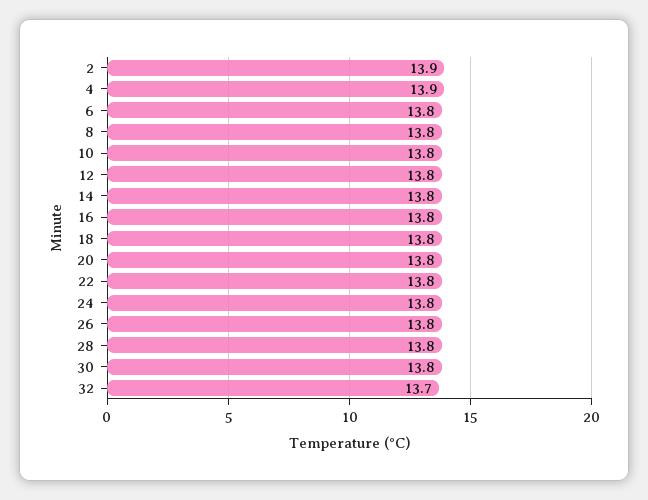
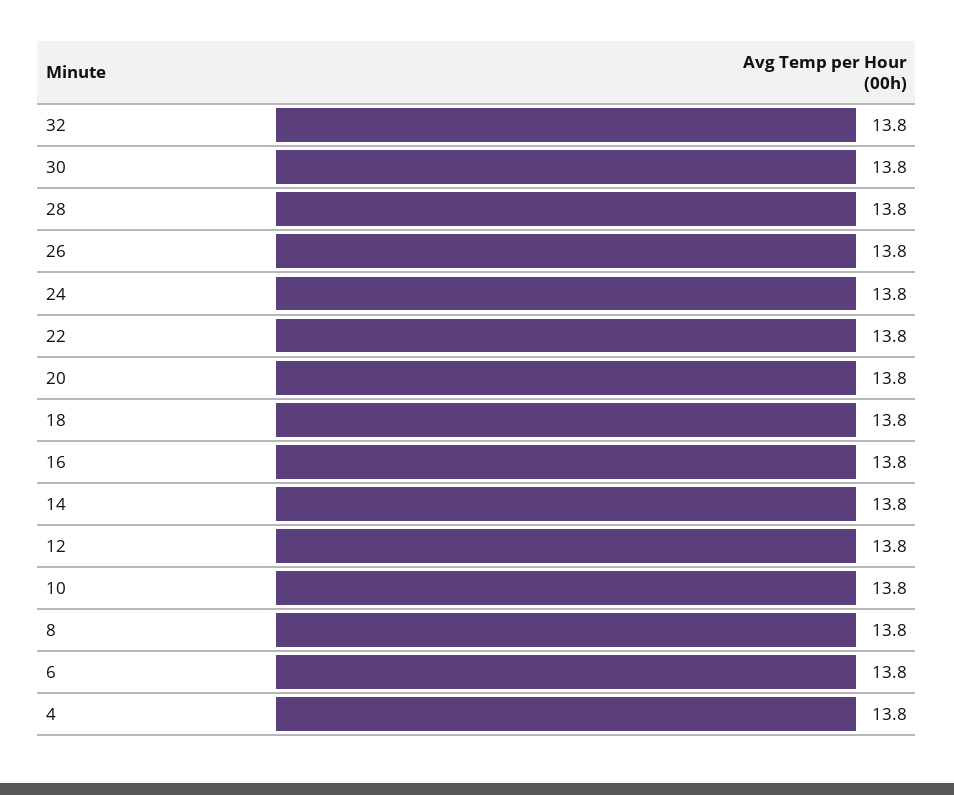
  {
-   "2": 13.9,
-   "4": 13.9,
+   "4": 13.8,
    "6": 13.8,
    "8": 13.8,
    "10": 13.8,
    "12": 13.8,
    "14": 13.8,
    "16": 13.8,
    "18": 13.8,
    "20": 13.8,
    "22": 13.8,
    "24": 13.8,
    "26": 13.8,
    "28": 13.8,
    "30": 13.8,
-   "32": 13.7
+   "32": 13.8
  }

